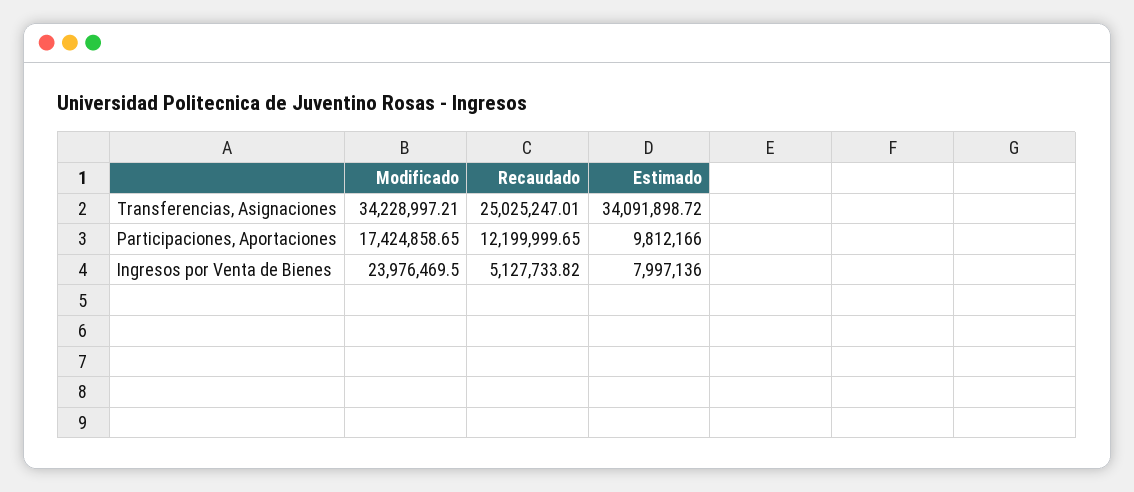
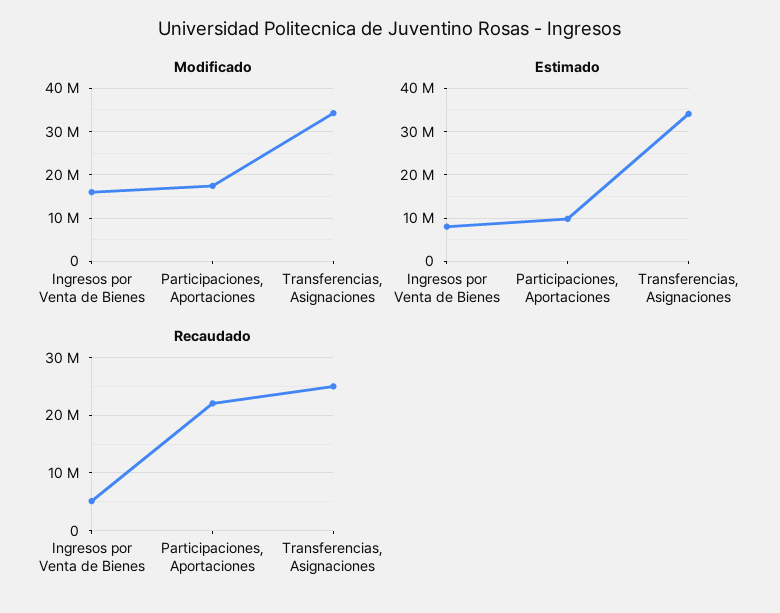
  {
    "Modificado": {
      "Transferencias, Asignaciones": 34228997.21,
      "Participaciones, Aportaciones": 17424858.65,
-     "Ingresos por Venta de Bienes": 23976469.5
+     "Ingresos por Venta de Bienes": 16000000
    },
    "Recaudado": {
      "Transferencias, Asignaciones": 25025247.01,
-     "Participaciones, Aportaciones": 12199999.65,
+     "Participaciones, Aportaciones": 22000000,
      "Ingresos por Venta de Bienes": 5127733.82
    },
    "Estimado": {
      "Transferencias, Asignaciones": 34091898.72,
      "Participaciones, Aportaciones": 9812166,
      "Ingresos por Venta de Bienes": 7997136
    }
  }

